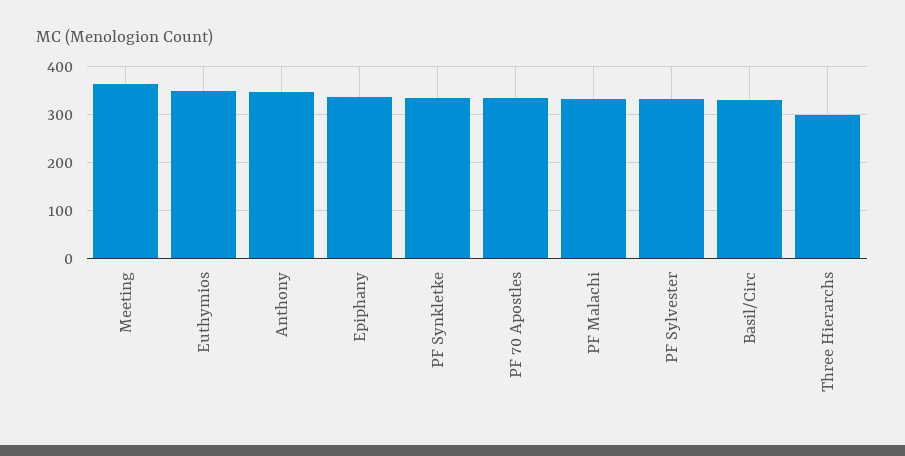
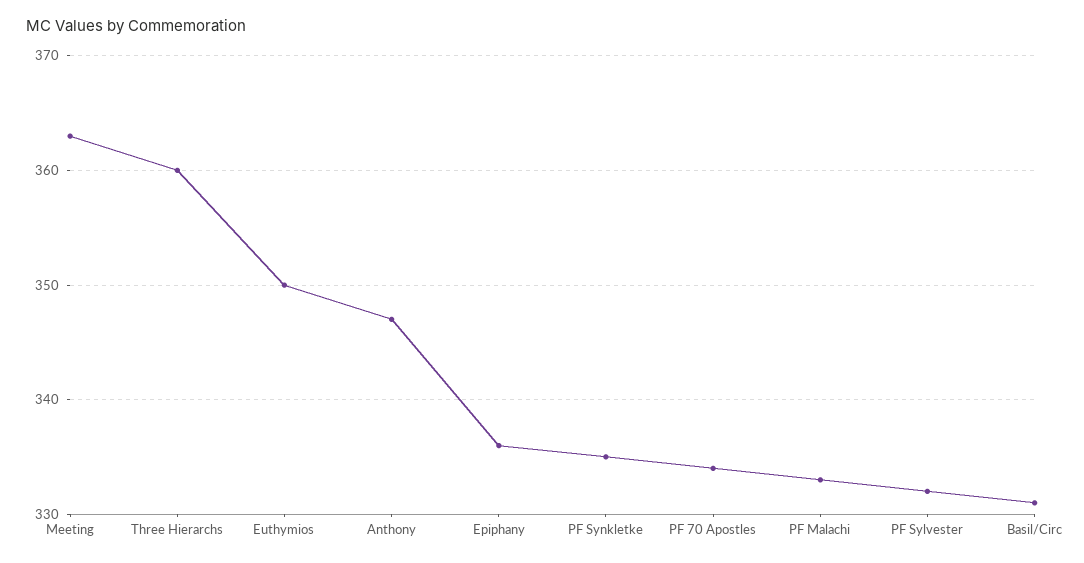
  {
    "Meeting": 363,
    "Euthymios": 350,
    "Anthony": 347,
    "Epiphany": 336,
    "PF Synkletke": 335,
    "PF 70 Apostles": 334,
    "PF Malachi": 333,
    "PF Sylvester": 332,
    "Basil/Circ": 331,
-   "Three Hierarchs": 300
+   "Three Hierarchs": 360
  }

